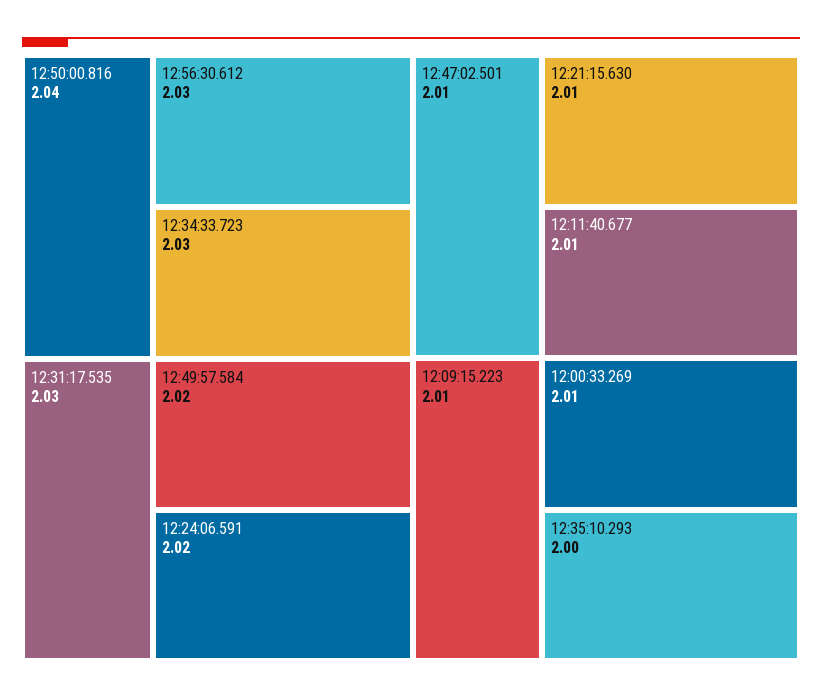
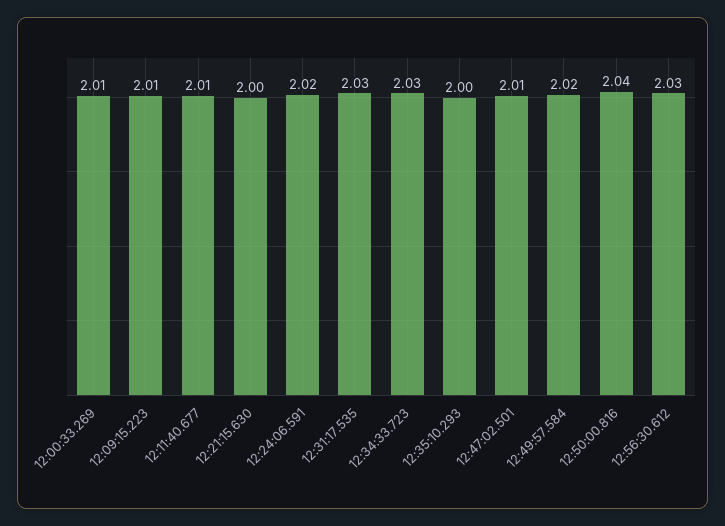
  {
    "12:50:00.816": 2.04,
    "12:56:30.612": 2.03,
    "12:34:33.723": 2.03,
    "12:31:17.535": 2.03,
    "12:49:57.584": 2.02,
    "12:24:06.591": 2.02,
    "12:47:02.501": 2.01,
-   "12:21:15.630": 2.01,
+   "12:21:15.630": 2,
    "12:11:40.677": 2.01,
    "12:09:15.223": 2.01,
    "12:00:33.269": 2.01,
    "12:35:10.293": 2
  }

